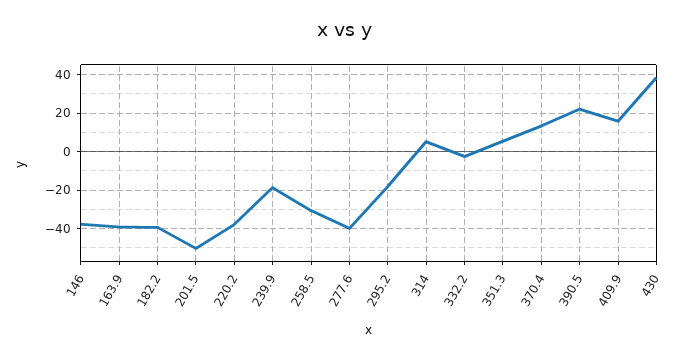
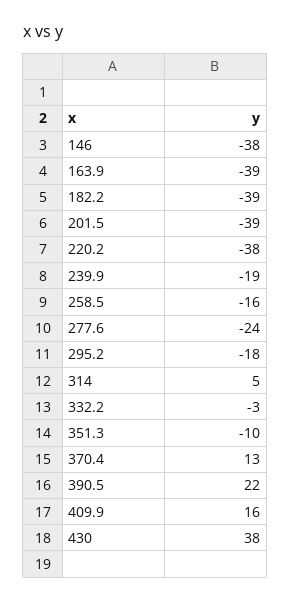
  {
    "146": -38,
    "163.9": -39,
    "182.2": -39,
-   "201.5": -50,
+   "201.5": -39,
    "220.2": -38,
    "239.9": -19,
-   "258.5": -30,
+   "258.5": -16,
-   "277.6": -40,
+   "277.6": -24,
    "295.2": -18,
    "314": 5,
    "332.2": -3,
-   "351.3": 5,
+   "351.3": -10,
    "370.4": 13,
    "390.5": 22,
    "409.9": 16,
    "430": 38
  }

